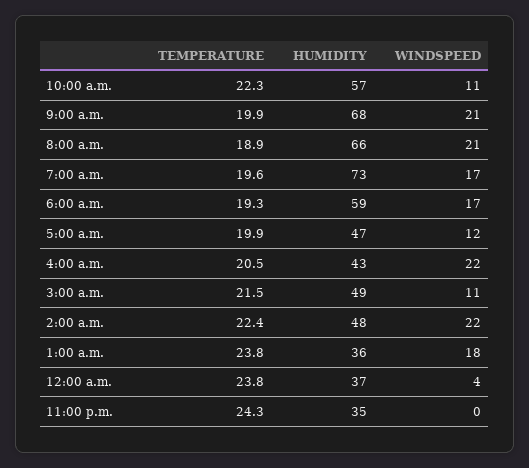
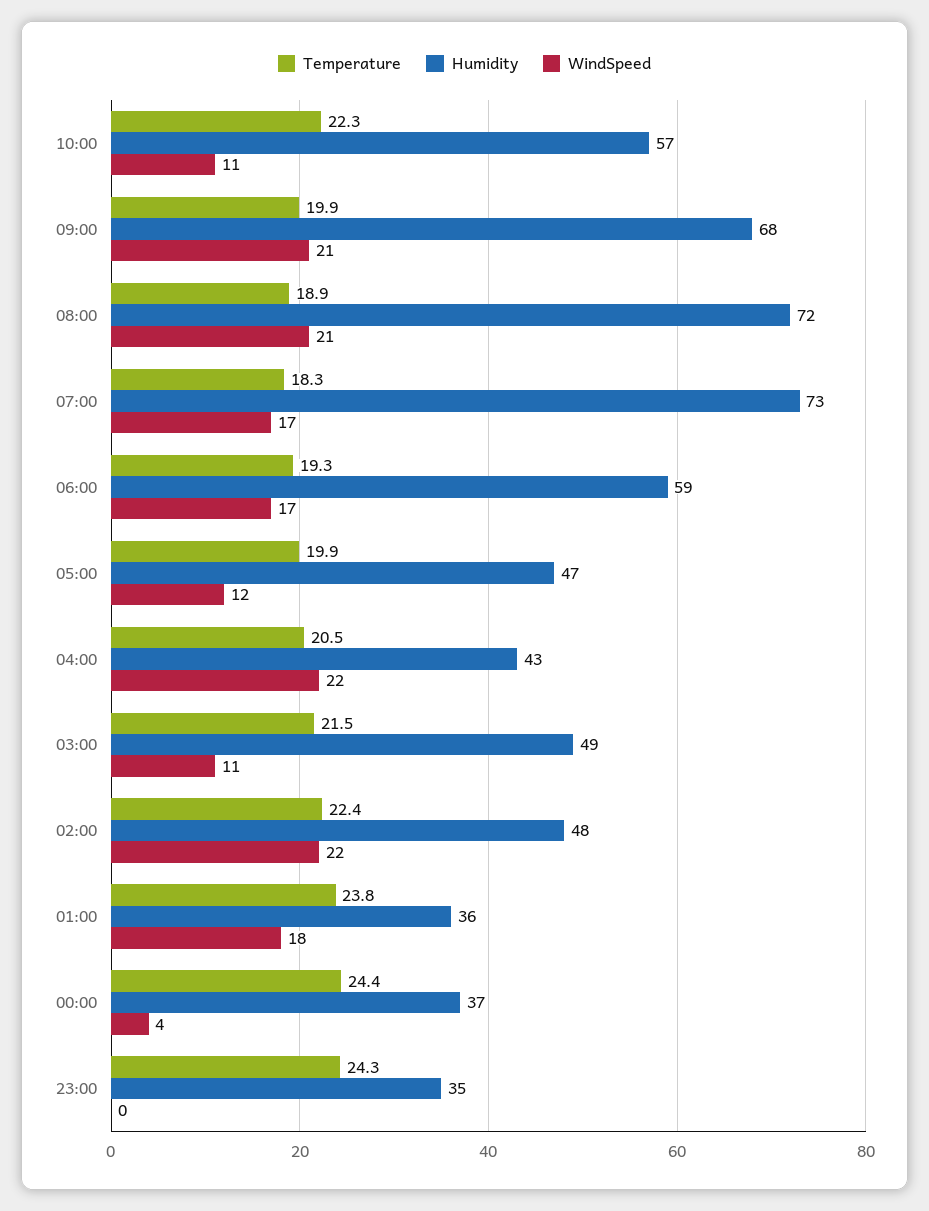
  {
    "TEMPERATURE": {
      "10:00 a.m.": 22.3,
      "9:00 a.m.": 19.9,
      "8:00 a.m.": 18.9,
-     "7:00 a.m.": 19.6,
+     "7:00 a.m.": 18.3,
      "6:00 a.m.": 19.3,
      "5:00 a.m.": 19.9,
      "4:00 a.m.": 20.5,
      "3:00 a.m.": 21.5,
      "2:00 a.m.": 22.4,
      "1:00 a.m.": 23.8,
-     "12:00 a.m.": 23.8,
+     "12:00 a.m.": 24.4,
      "11:00 p.m.": 24.3
    },
    "HUMIDITY": {
      "10:00 a.m.": 57,
      "9:00 a.m.": 68,
-     "8:00 a.m.": 66,
+     "8:00 a.m.": 72,
      "7:00 a.m.": 73,
      "6:00 a.m.": 59,
      "5:00 a.m.": 47,
      "4:00 a.m.": 43,
      "3:00 a.m.": 49,
      "2:00 a.m.": 48,
      "1:00 a.m.": 36,
      "12:00 a.m.": 37,
      "11:00 p.m.": 35
    },
    "WINDSPEED": {
      "10:00 a.m.": 11,
      "9:00 a.m.": 21,
      "8:00 a.m.": 21,
      "7:00 a.m.": 17,
      "6:00 a.m.": 17,
      "5:00 a.m.": 12,
      "4:00 a.m.": 22,
      "3:00 a.m.": 11,
      "2:00 a.m.": 22,
      "1:00 a.m.": 18,
      "12:00 a.m.": 4,
      "11:00 p.m.": 0
    }
  }

